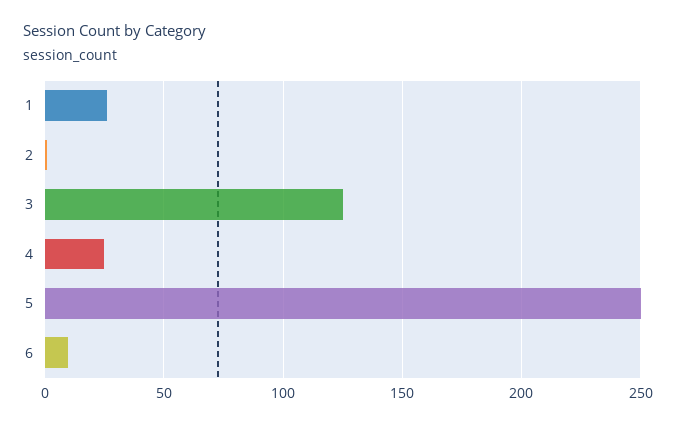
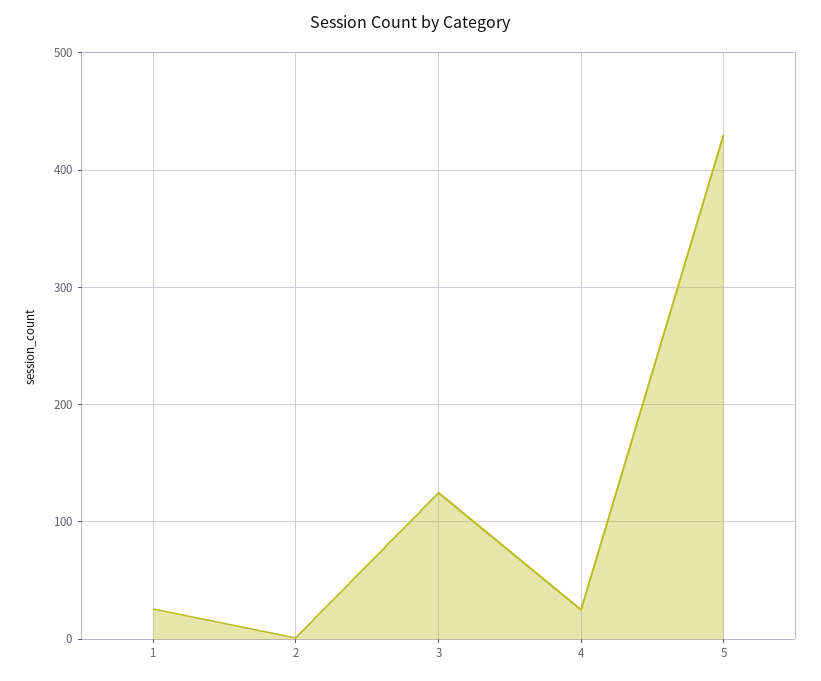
  {
    "1": 25,
    "2": 0,
    "3": 125,
    "4": 25,
-   "5": 250,
+   "5": 430
-   "6": 10
  }

